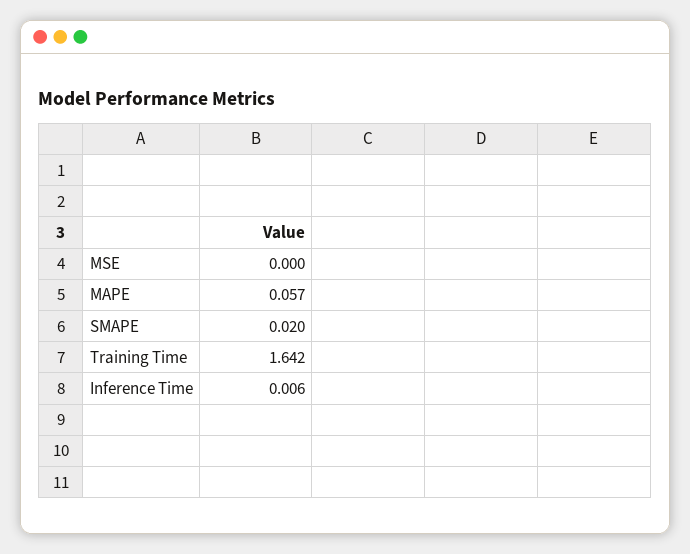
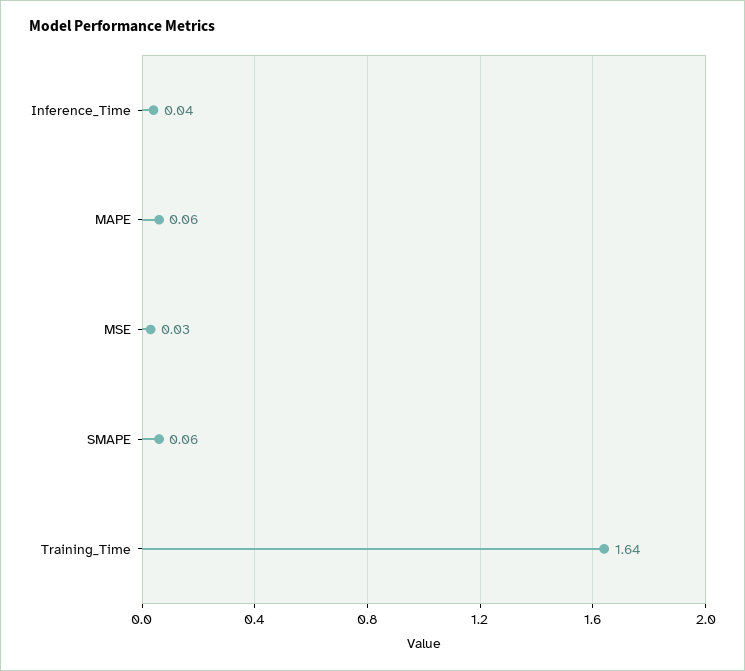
  {
-   "MSE": 0,
+   "MSE": 0.03,
    "MAPE": 0.057,
-   "SMAPE": 0.02,
+   "SMAPE": 0.06,
    "Training Time": 1.642,
-   "Inference Time": 0.006
+   "Inference Time": 0.04
  }

